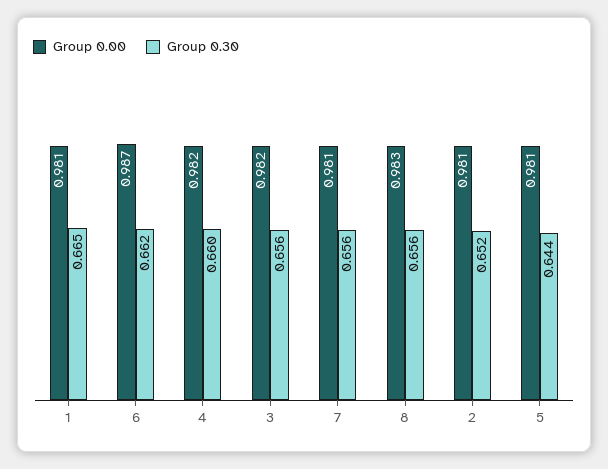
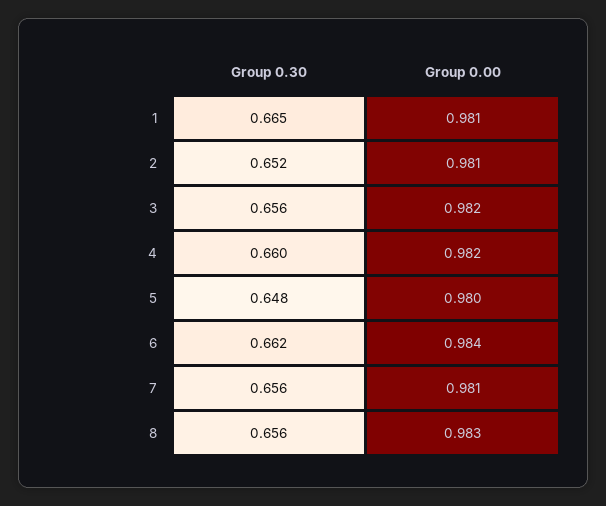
  {
    "Group 0.00": {
      "1": 0.981,
-     "6": 0.987,
+     "6": 0.984,
      "4": 0.982,
      "3": 0.982,
      "7": 0.981,
      "8": 0.983,
      "2": 0.981,
-     "5": 0.981
+     "5": 0.98
    },
    "Group 0.30": {
      "1": 0.665,
      "6": 0.662,
      "4": 0.66,
      "3": 0.656,
      "7": 0.656,
      "8": 0.656,
      "2": 0.652,
-     "5": 0.644
+     "5": 0.648
    }
  }

